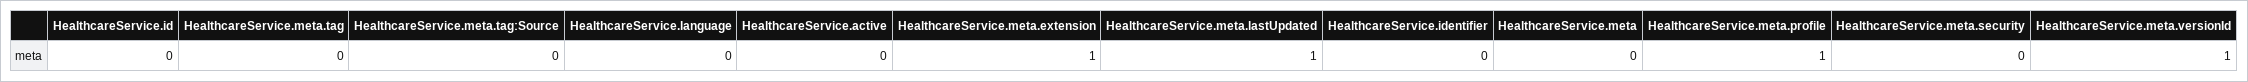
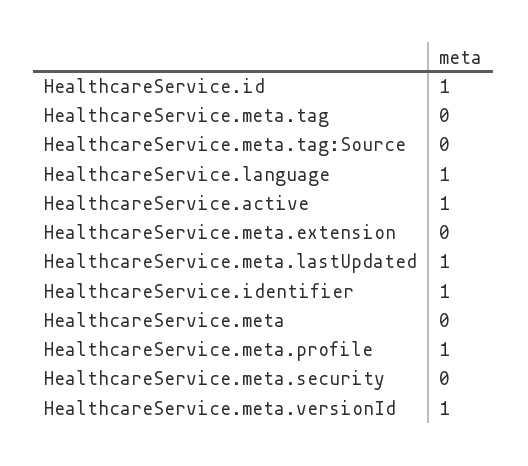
  {
-   "HealthcareService.id": 0,
+   "HealthcareService.id": 1,
    "HealthcareService.meta.tag": 0,
    "HealthcareService.meta.tag:Source": 0,
-   "HealthcareService.language": 0,
+   "HealthcareService.language": 1,
-   "HealthcareService.active": 0,
+   "HealthcareService.active": 1,
-   "HealthcareService.meta.extension": 1,
+   "HealthcareService.meta.extension": 0,
    "HealthcareService.meta.lastUpdated": 1,
-   "HealthcareService.identifier": 0,
+   "HealthcareService.identifier": 1,
    "HealthcareService.meta": 0,
    "HealthcareService.meta.profile": 1,
    "HealthcareService.meta.security": 0,
    "HealthcareService.meta.versionId": 1
  }

